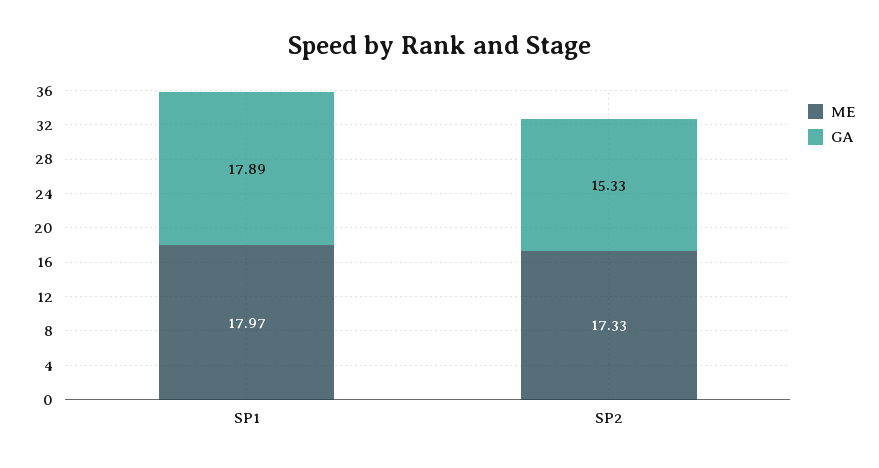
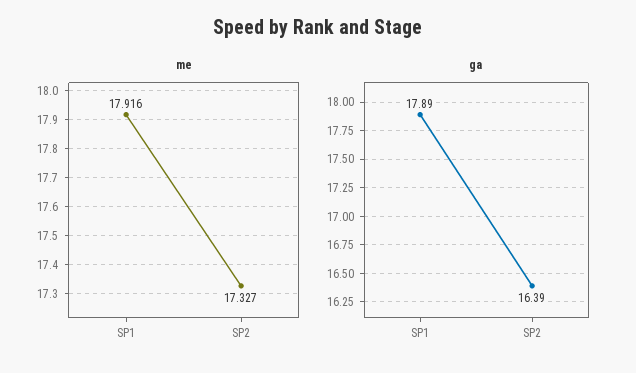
  {
    "ME": {
-     "SP1": 17.97,
+     "SP1": 17.916,
      "SP2": 17.327
    },
    "GA": {
      "SP1": 17.89,
-     "SP2": 15.33
+     "SP2": 16.39
    }
  }

